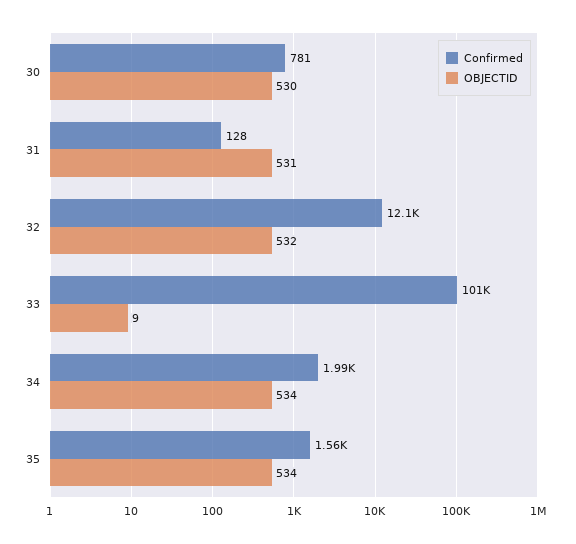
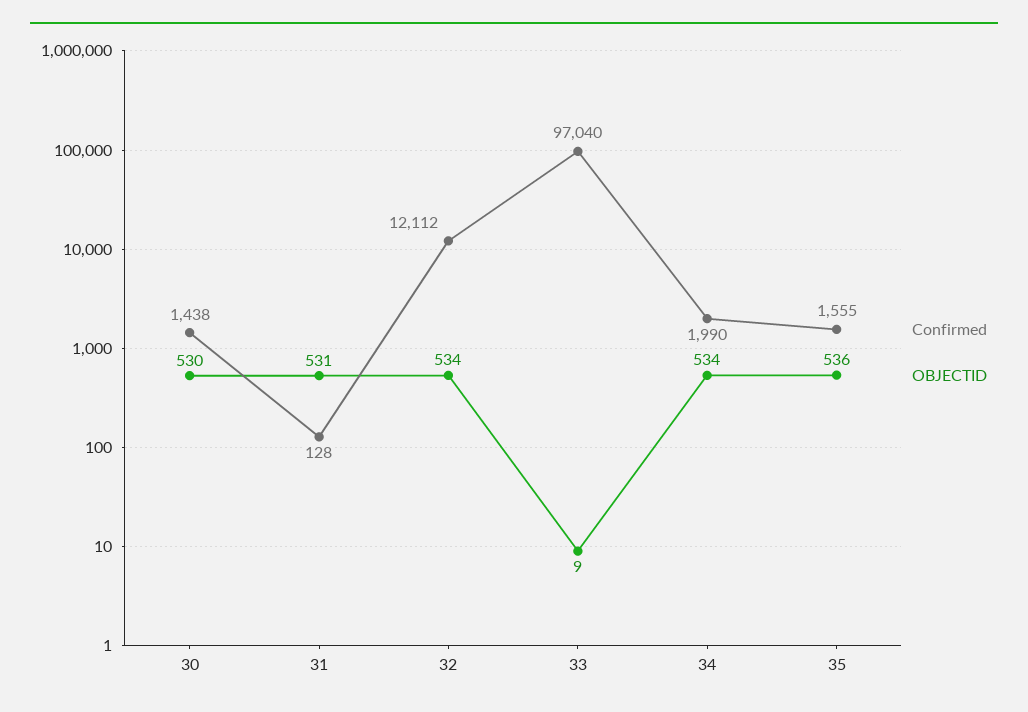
  {
    "Confirmed": {
-     "30": 781,
+     "30": 1438,
      "31": 128,
      "32": 12112,
-     "33": 101000,
+     "33": 97040,
      "34": 1990,
      "35": 1555
    },
    "OBJECTID": {
      "30": 530,
      "31": 531,
-     "32": 532,
+     "32": 534,
      "33": 9,
      "34": 534,
-     "35": 534
+     "35": 536
    }
  }

